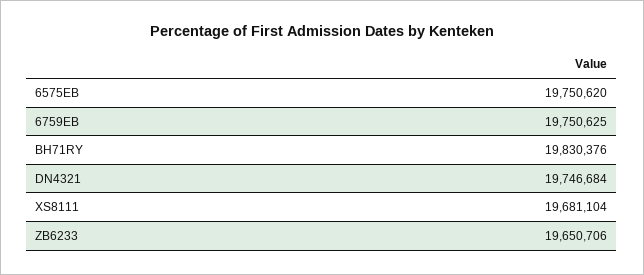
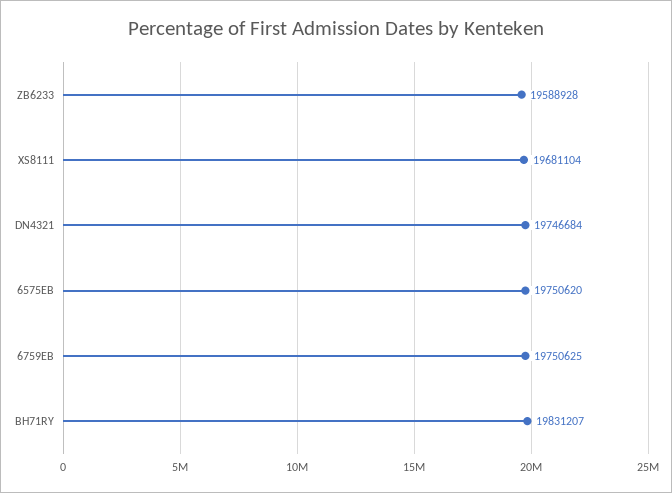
  {
    "6575EB": 19750620,
    "6759EB": 19750625,
-   "BH71RY": 19830376,
+   "BH71RY": 19831207,
    "DN4321": 19746684,
    "XS8111": 19681104,
-   "ZB6233": 19650706
+   "ZB6233": 19588928
  }

